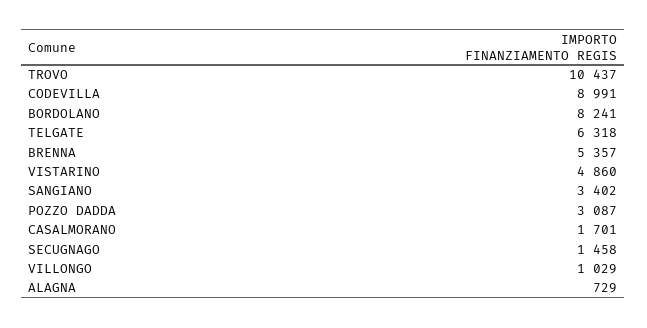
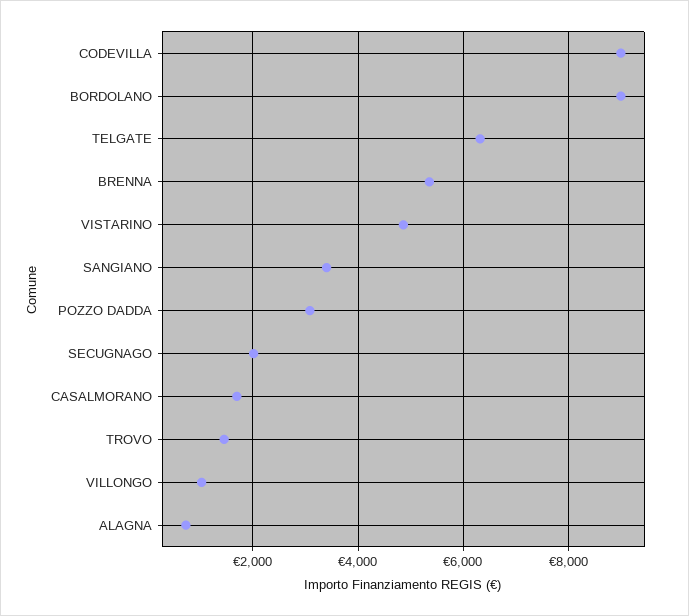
  {
-   "TROVO": 10437,
+   "TROVO": 1400,
    "CODEVILLA": 8991,
-   "BORDOLANO": 8241,
+   "BORDOLANO": 9000,
    "TELGATE": 6318,
    "BRENNA": 5357,
    "VISTARINO": 4860,
    "SANGIANO": 3402,
    "POZZO DADDA": 3087,
    "CASALMORANO": 1701,
-   "SECUGNAGO": 1458,
+   "SECUGNAGO": 2000,
    "VILLONGO": 1029,
    "ALAGNA": 729
  }

